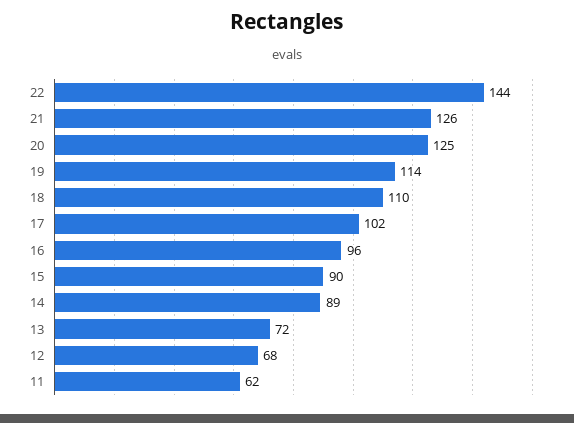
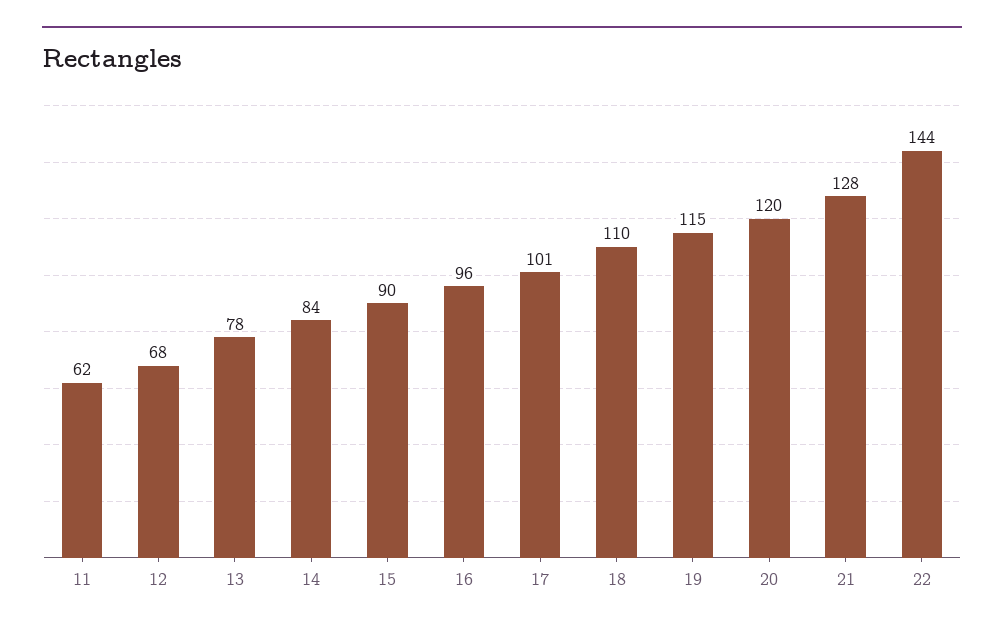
  {
    "22": 144,
-   "21": 126,
+   "21": 128,
-   "20": 125,
+   "20": 120,
-   "19": 114,
+   "19": 115,
    "18": 110,
-   "17": 102,
+   "17": 101,
    "16": 96,
    "15": 90,
-   "14": 89,
+   "14": 84,
-   "13": 72,
+   "13": 78,
    "12": 68,
    "11": 62
  }

